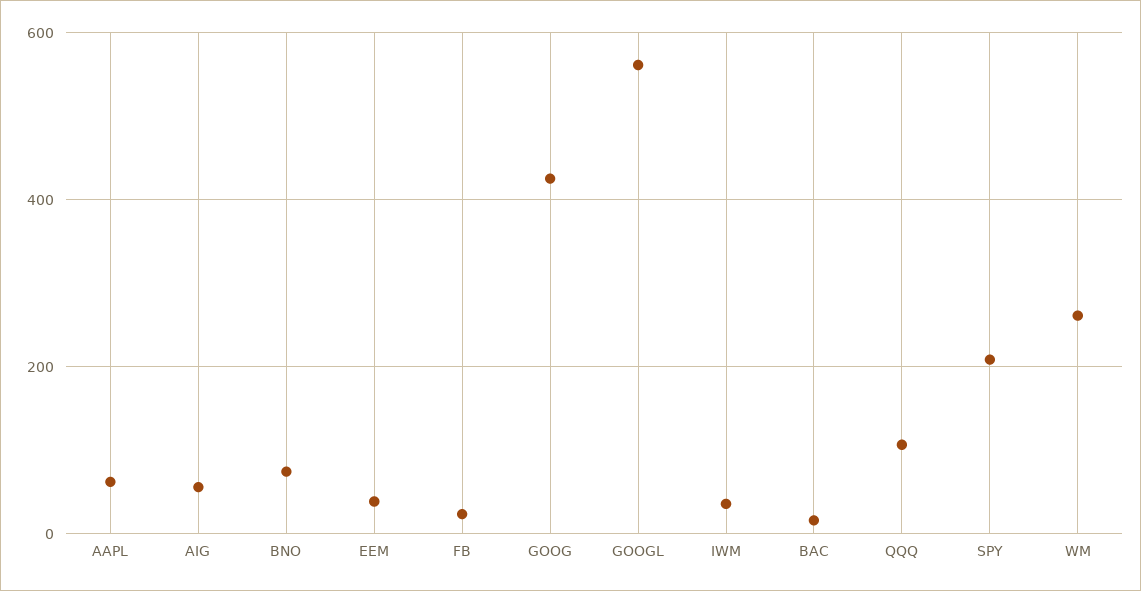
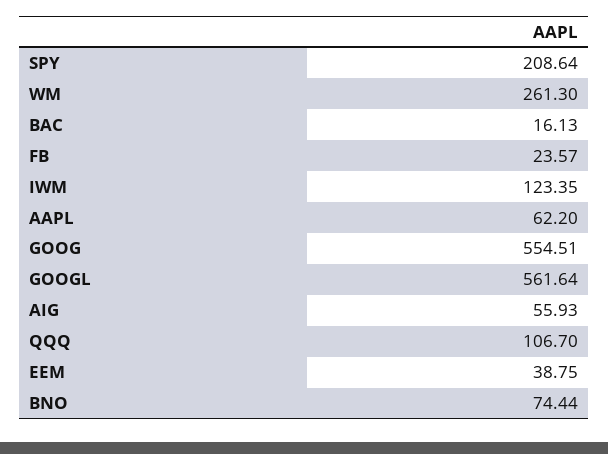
  {
    "AAPL": 62.2,
    "AIG": 55.93,
    "BNO": 74.44,
    "EEM": 38.75,
    "FB": 23.57,
-   "GOOG": 420,
+   "GOOG": 554.51,
    "GOOGL": 561.64,
-   "IWM": 40,
+   "IWM": 123.35,
    "BAC": 16.13,
    "QQQ": 106.7,
    "SPY": 208.64,
    "WM": 261.3
  }

